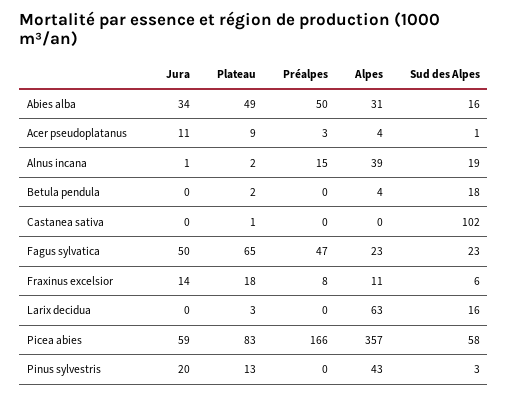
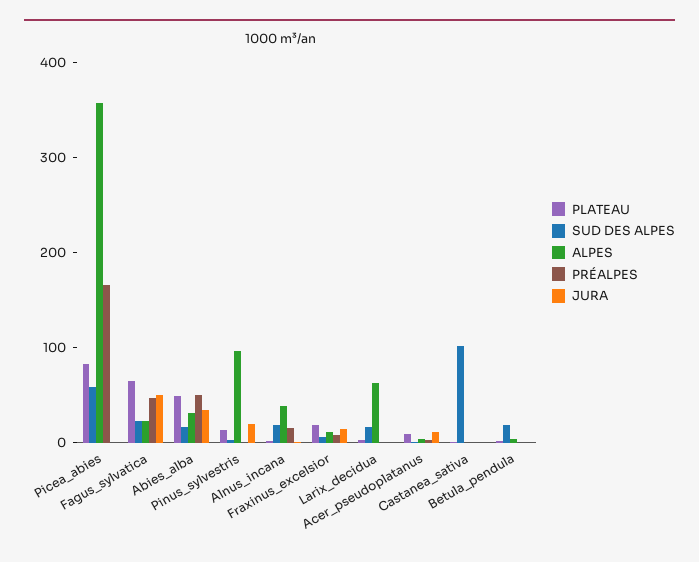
  {
    "Jura": {
      "Abies alba": 34,
      "Acer pseudoplatanus": 11,
      "Alnus incana": 1,
      "Betula pendula": 0,
      "Castanea sativa": 0,
      "Fagus sylvatica": 50,
      "Fraxinus excelsior": 14,
      "Larix decidua": 0,
-     "Picea abies": 59,
+     "Picea abies": 0,
      "Pinus sylvestris": 20
    },
    "Plateau": {
      "Abies alba": 49,
      "Acer pseudoplatanus": 9,
      "Alnus incana": 2,
      "Betula pendula": 2,
      "Castanea sativa": 1,
      "Fagus sylvatica": 65,
      "Fraxinus excelsior": 18,
      "Larix decidua": 3,
      "Picea abies": 83,
      "Pinus sylvestris": 13
    },
    "Préalpes": {
      "Abies alba": 50,
      "Acer pseudoplatanus": 3,
      "Alnus incana": 15,
      "Betula pendula": 0,
      "Castanea sativa": 0,
      "Fagus sylvatica": 47,
      "Fraxinus excelsior": 8,
      "Larix decidua": 0,
      "Picea abies": 166,
      "Pinus sylvestris": 0
    },
    "Alpes": {
      "Abies alba": 31,
      "Acer pseudoplatanus": 4,
      "Alnus incana": 39,
      "Betula pendula": 4,
      "Castanea sativa": 0,
      "Fagus sylvatica": 23,
      "Fraxinus excelsior": 11,
      "Larix decidua": 63,
      "Picea abies": 357,
-     "Pinus sylvestris": 43
+     "Pinus sylvestris": 100
    },
    "Sud des Alpes": {
      "Abies alba": 16,
      "Acer pseudoplatanus": 1,
      "Alnus incana": 19,
      "Betula pendula": 18,
      "Castanea sativa": 102,
      "Fagus sylvatica": 23,
      "Fraxinus excelsior": 6,
      "Larix decidua": 16,
      "Picea abies": 58,
      "Pinus sylvestris": 3
    }
  }

